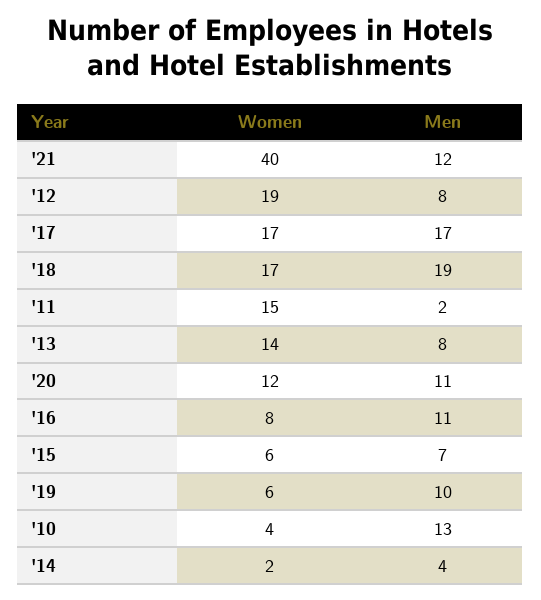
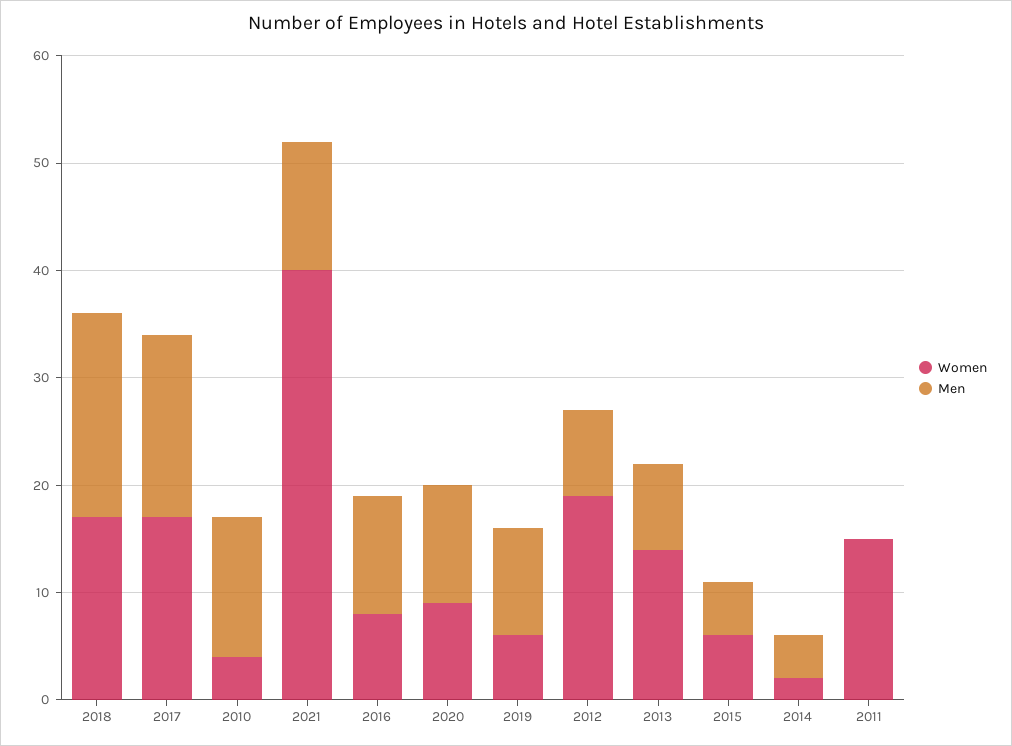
  {
    "Women": {
      "'21": 40,
      "'12": 19,
      "'17": 17,
      "'18": 17,
      "'11": 15,
      "'13": 14,
-     "'20": 12,
+     "'20": 9,
      "'16": 8,
      "'15": 6,
      "'19": 6,
      "'10": 4,
      "'14": 2
    },
    "Men": {
      "'21": 12,
      "'12": 8,
      "'17": 17,
      "'18": 19,
-     "'11": 2,
+     "'11": 0,
      "'13": 8,
      "'20": 11,
      "'16": 11,
-     "'15": 7,
+     "'15": 5,
      "'19": 10,
      "'10": 13,
      "'14": 4
    }
  }

